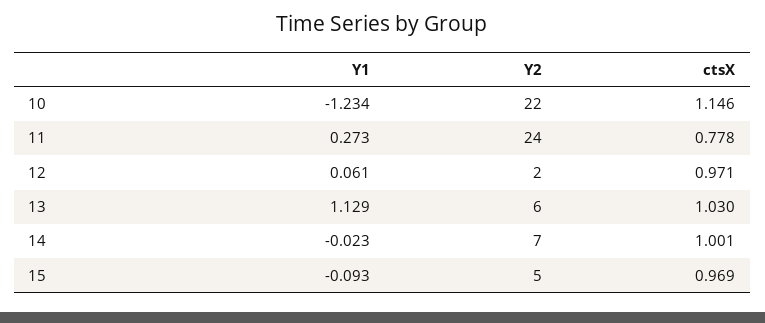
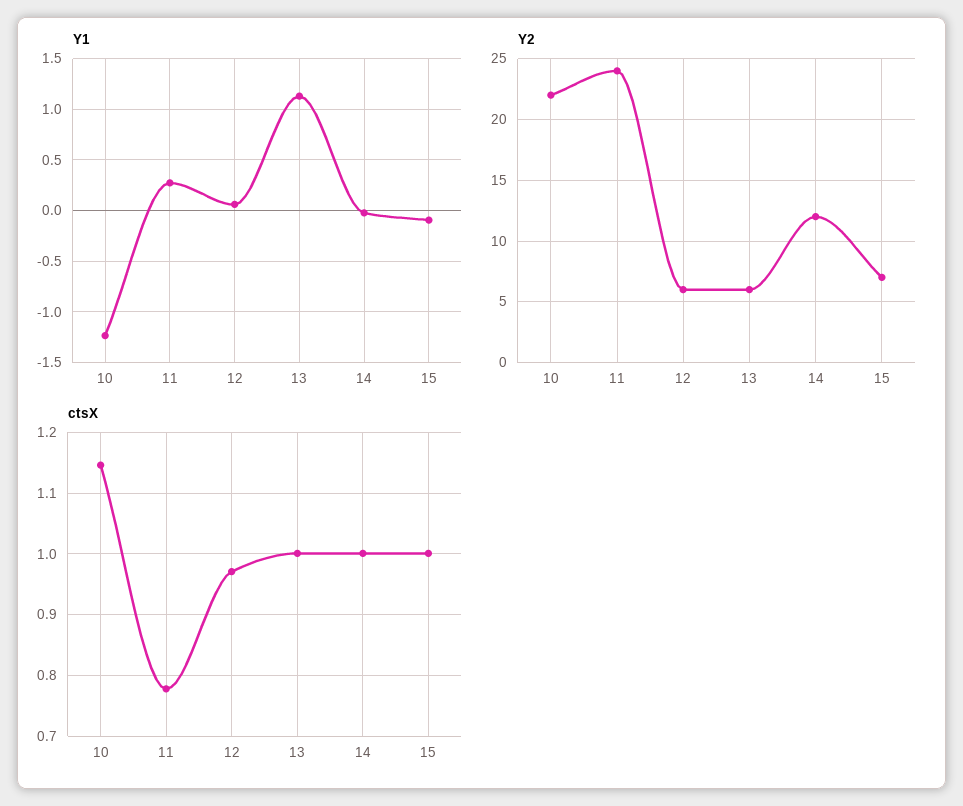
  {
    "Y1": {
      "10": -1.234,
      "11": 0.273,
      "12": 0.061,
      "13": 1.129,
      "14": -0.023,
      "15": -0.093
    },
    "Y2": {
      "10": 22,
      "11": 24,
-     "12": 2,
+     "12": 6,
      "13": 6,
-     "14": 7,
+     "14": 12,
-     "15": 5
+     "15": 7
    },
    "ctsX": {
      "10": 1.146,
      "11": 0.778,
      "12": 0.971,
-     "13": 1.03,
+     "13": 1,
      "14": 1.001,
-     "15": 0.969
+     "15": 1
    }
  }

